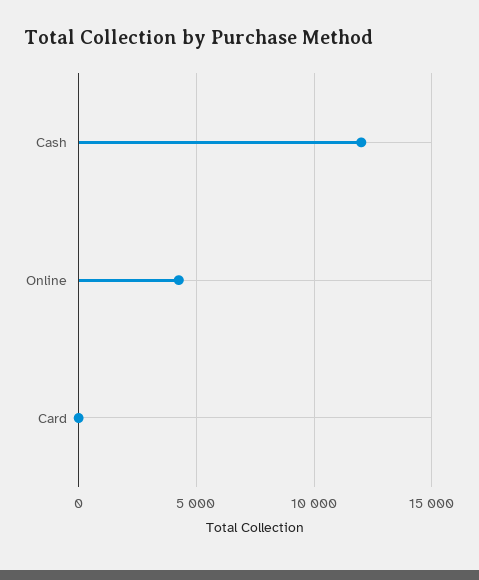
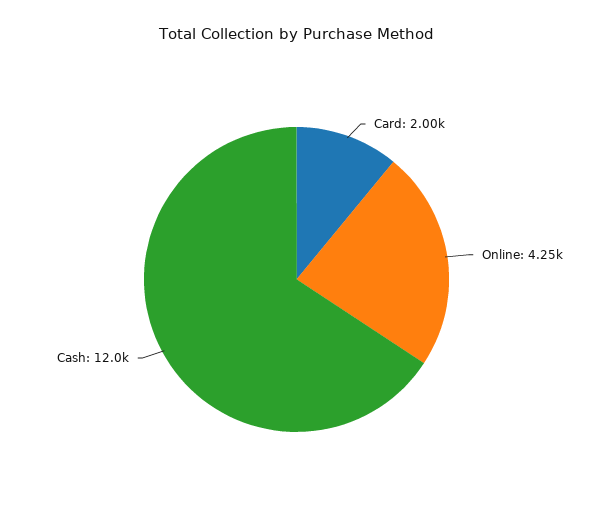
  {
    "Cash": 12000,
    "Online": 4250,
-   "Card": 0
+   "Card": 2000
  }

